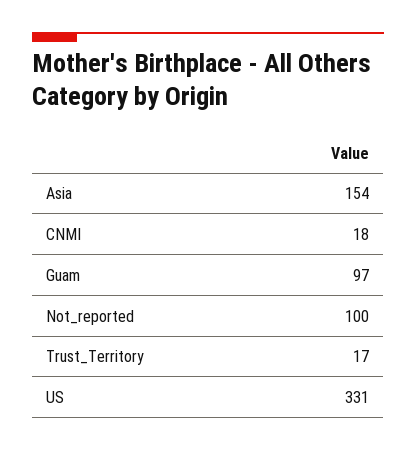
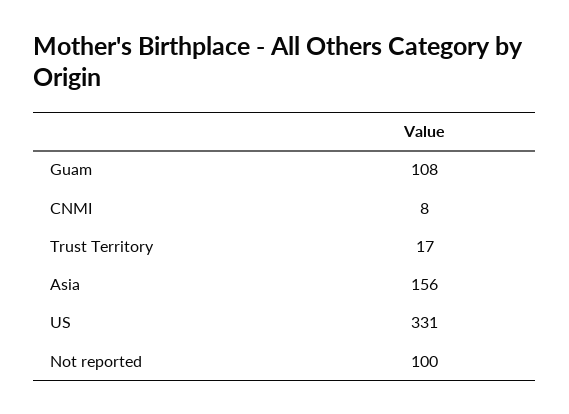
  {
-   "Asia": 154,
+   "Asia": 156,
-   "CNMI": 18,
+   "CNMI": 8,
-   "Guam": 97,
+   "Guam": 108,
    "Not_reported": 100,
    "Trust_Territory": 17,
    "US": 331
  }

